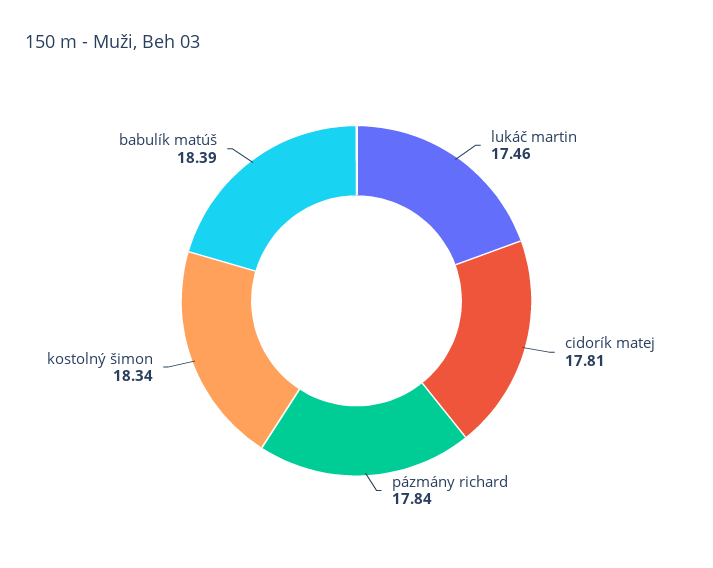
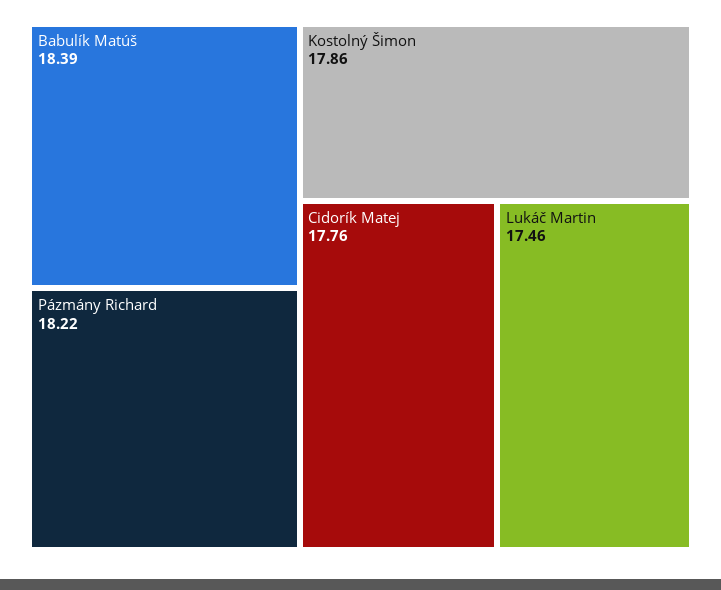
  {
    "lukáč martin": 17.46,
-   "cidorík matej": 17.81,
+   "cidorík matej": 17.76,
-   "pázmány richard": 17.84,
+   "pázmány richard": 18.22,
-   "kostolný šimon": 18.34,
+   "kostolný šimon": 17.86,
    "babulík matúš": 18.39
  }

